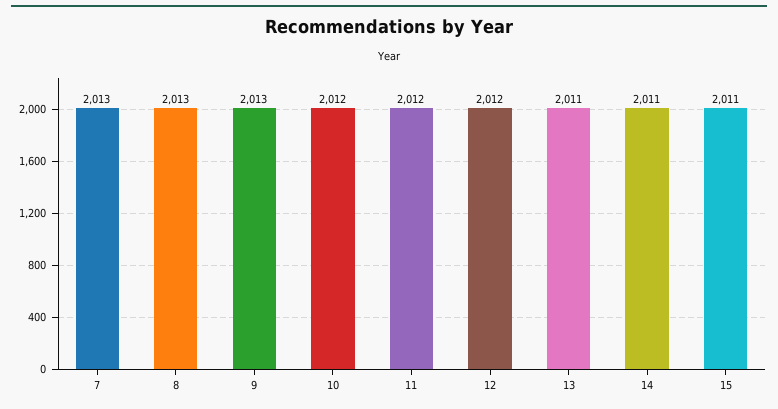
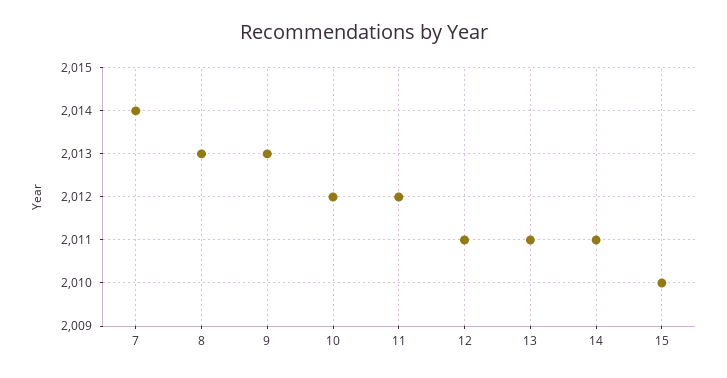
  {
-   "7": 2013,
+   "7": 2014,
    "8": 2013,
    "9": 2013,
    "10": 2012,
    "11": 2012,
-   "12": 2012,
+   "12": 2011,
    "13": 2011,
    "14": 2011,
-   "15": 2011
+   "15": 2010
  }

